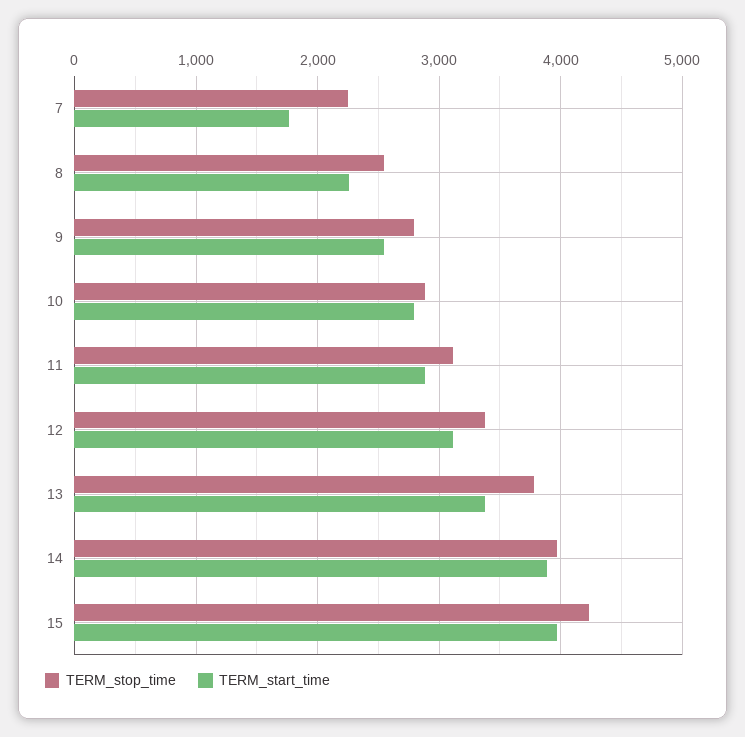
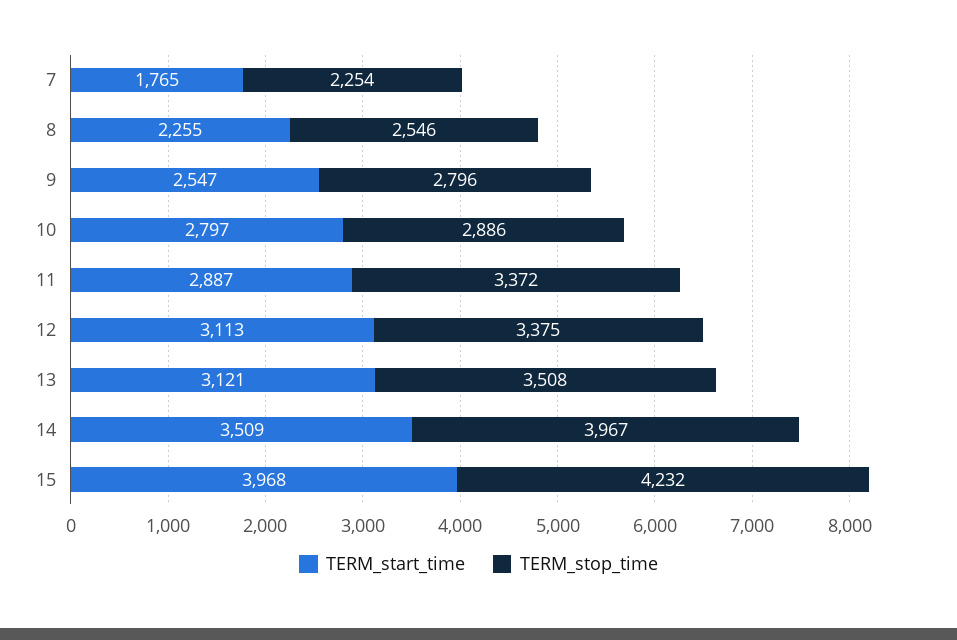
  {
    "TERM_stop_time": {
      "7": 2254,
      "8": 2546,
      "9": 2796,
      "10": 2886,
-     "11": 3100,
+     "11": 3372,
      "12": 3375,
-     "13": 3800,
+     "13": 3508,
      "14": 3967,
      "15": 4232
    },
    "TERM_start_time": {
      "7": 1765,
      "8": 2255,
      "9": 2547,
      "10": 2797,
      "11": 2887,
      "12": 3113,
-     "13": 3400,
+     "13": 3121,
-     "14": 3900,
+     "14": 3509,
      "15": 3968
    }
  }

